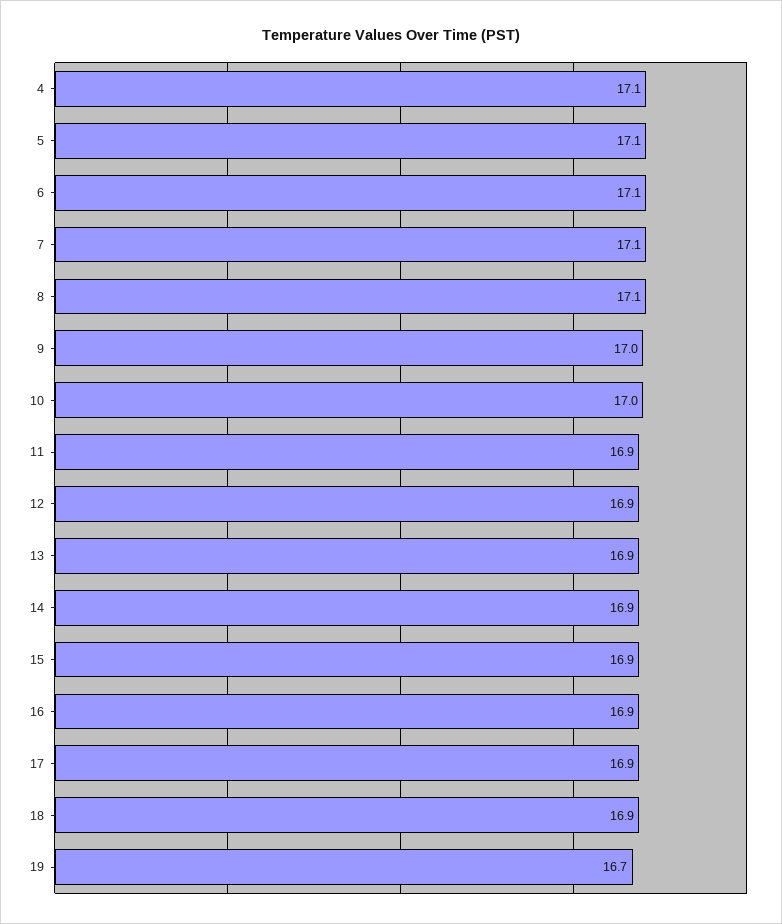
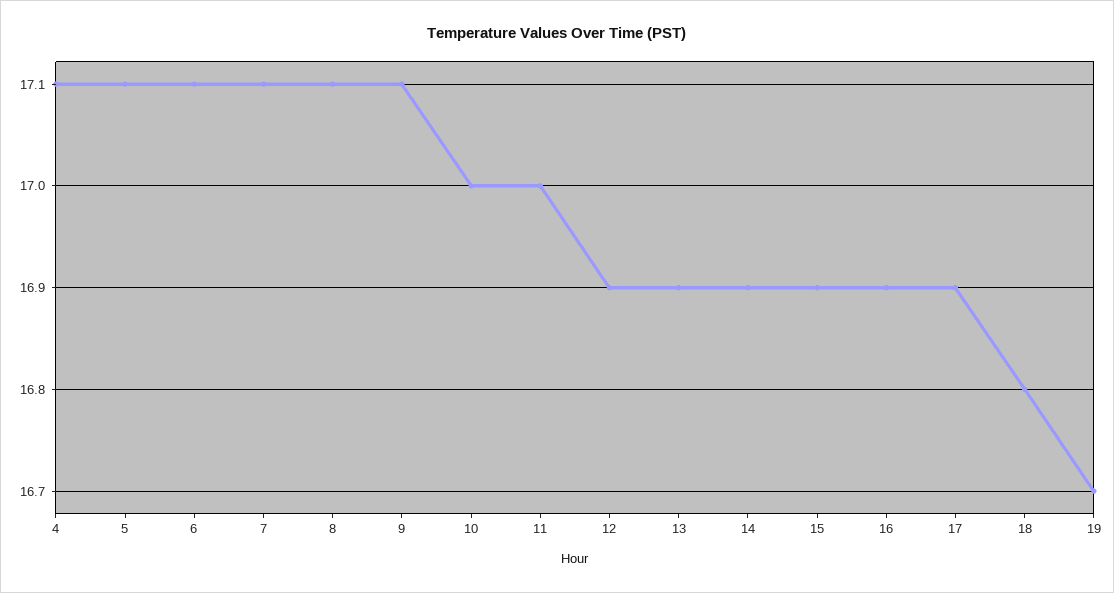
  {
    "4": 17.1,
    "5": 17.1,
    "6": 17.1,
    "7": 17.1,
    "8": 17.1,
-   "9": 17,
+   "9": 17.1,
    "10": 17,
-   "11": 16.9,
+   "11": 17,
    "12": 16.9,
    "13": 16.9,
    "14": 16.9,
    "15": 16.9,
    "16": 16.9,
    "17": 16.9,
-   "18": 16.9,
+   "18": 16.8,
    "19": 16.7
  }

